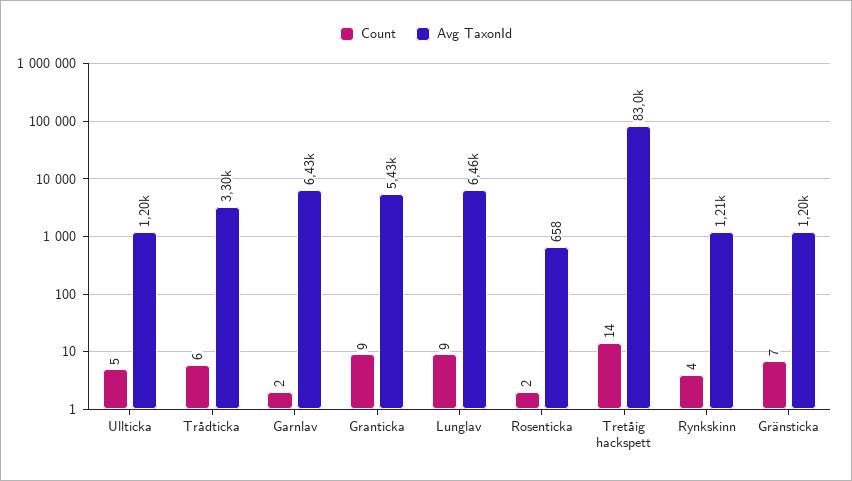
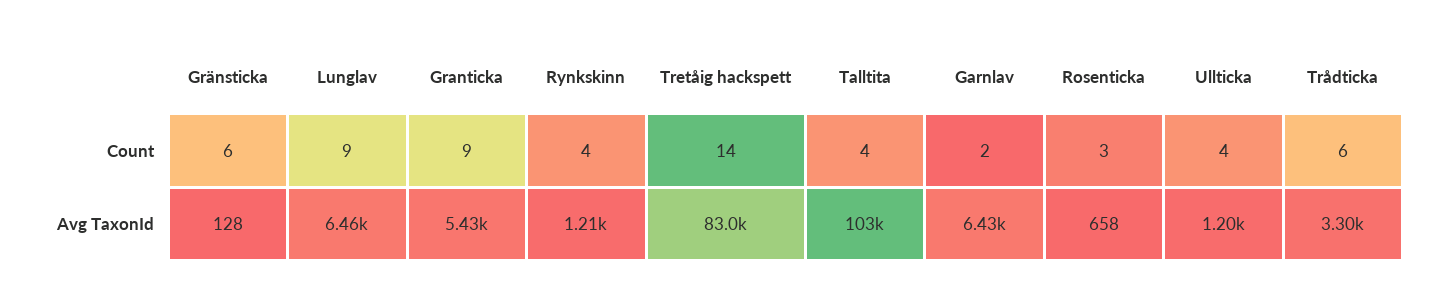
  {
    "Count": {
-     "Ullticka": 5,
+     "Ullticka": 4,
      "Trådticka": 6,
      "Garnlav": 2,
      "Granticka": 9,
      "Lunglav": 9,
-     "Rosenticka": 2,
+     "Rosenticka": 3,
      "Tretåig hackspett": 14,
      "Rynkskinn": 4,
-     "Gränsticka": 7
+     "Gränsticka": 6,
+     "Talltita": 4
    },
    "Avg TaxonId": {
      "Ullticka": 1200,
      "Trådticka": 3300,
      "Garnlav": 6430,
      "Granticka": 5430,
      "Lunglav": 6460,
      "Rosenticka": 658,
      "Tretåig hackspett": 83000,
      "Rynkskinn": 1210,
-     "Gränsticka": 1200
+     "Gränsticka": 128,
+     "Talltita": 103000
    }
  }

